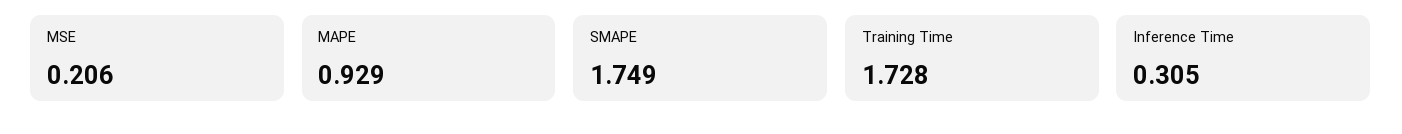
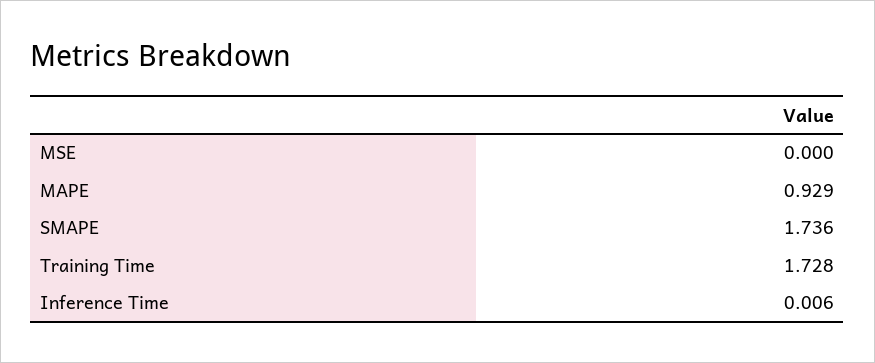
  {
-   "MSE": 0.206,
+   "MSE": 0,
    "MAPE": 0.929,
-   "SMAPE": 1.749,
+   "SMAPE": 1.736,
    "Training Time": 1.728,
-   "Inference Time": 0.305
+   "Inference Time": 0.006
  }

